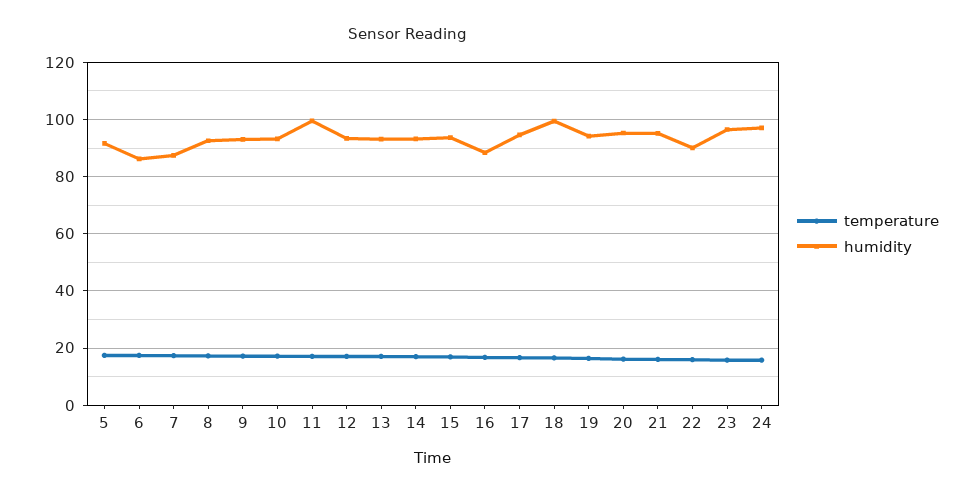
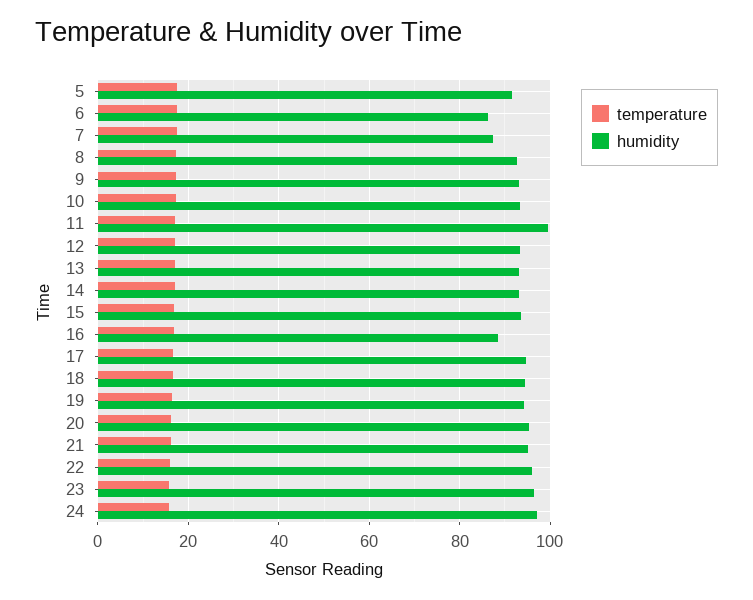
  {
    "temperature": {
      "5": 18,
      "6": 18,
      "7": 18,
      "8": 18,
      "9": 18,
      "10": 18,
      "11": 18,
      "12": 18,
      "13": 18,
      "14": 18,
      "15": 16,
      "16": 16,
      "17": 16,
      "18": 16,
      "19": 16,
      "20": 16,
      "21": 16,
      "22": 16,
      "23": 16,
      "24": 16
    },
    "humidity": {
      "5": 92,
      "6": 86,
      "7": 88,
      "8": 92,
      "9": 94,
      "10": 94,
      "11": 100,
      "12": 94,
      "13": 94,
      "14": 94,
      "15": 94,
      "16": 88,
      "17": 94,
-     "18": 100,
+     "18": 94,
      "19": 94,
      "20": 96,
      "21": 96,
-     "22": 90,
+     "22": 96,
      "23": 96,
      "24": 98
    }
  }

